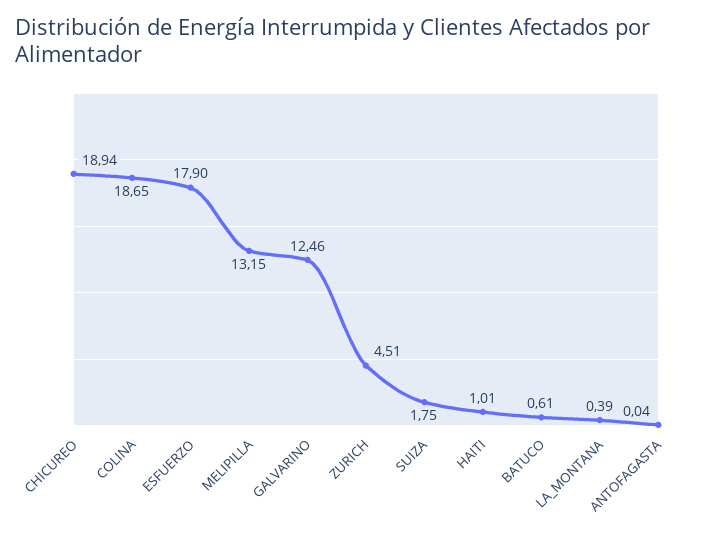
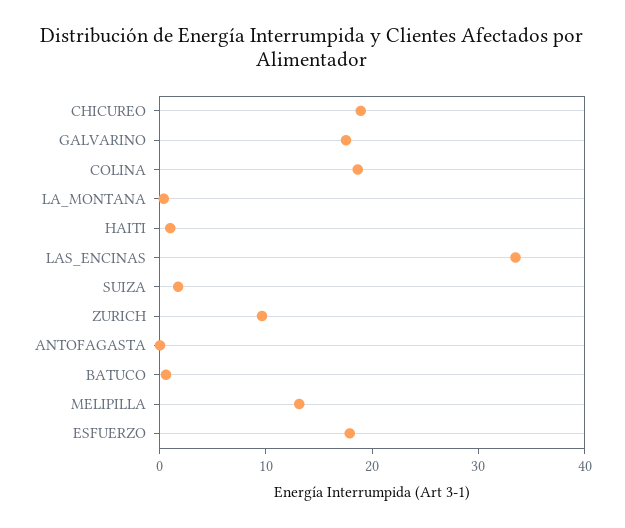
  {
    "CHICUREO": 18.94,
    "COLINA": 18.65,
    "ESFUERZO": 17.9,
    "MELIPILLA": 13.15,
-   "GALVARINO": 12.46,
+   "GALVARINO": 18,
-   "ZURICH": 4.51,
+   "ZURICH": 10,
    "SUIZA": 1.75,
    "HAITI": 1.01,
    "BATUCO": 0.61,
    "LA_MONTANA": 0.39,
-   "ANTOFAGASTA": 0.04
+   "ANTOFAGASTA": 0.04,
+   "LAS_ENCINAS": 34
  }

